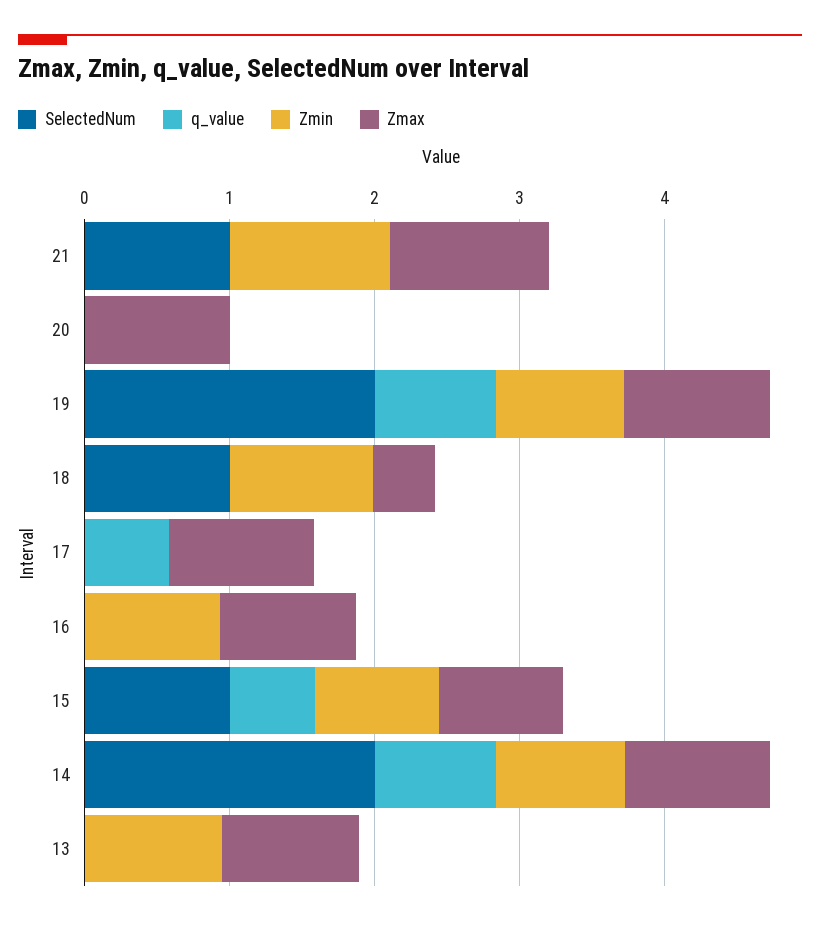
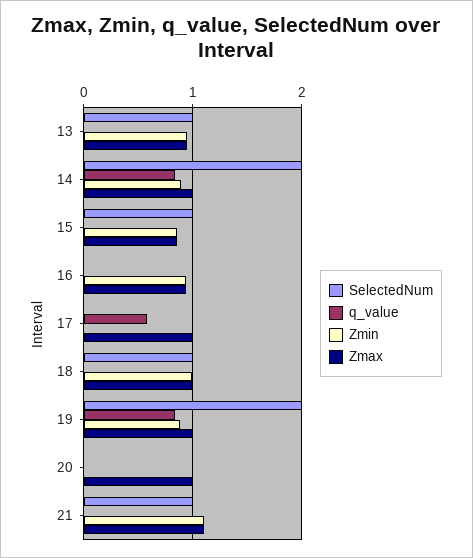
  {
    "SelectedNum": {
      "21": 1,
      "20": 0,
      "19": 2,
      "18": 1,
      "17": 0,
      "16": 0,
      "15": 1,
      "14": 2,
-     "13": 0
+     "13": 1
    },
    "q_value": {
      "21": 0,
      "20": 0,
      "19": 0.8,
      "18": 0,
      "17": 0.6,
      "16": 0,
-     "15": 0.6,
+     "15": 0,
      "14": 0.8,
      "13": 0
    },
    "Zmin": {
      "21": 1.1,
      "20": 0,
      "19": 0.9,
      "18": 1,
      "17": 0,
      "16": 0.9,
      "15": 0.9,
      "14": 0.9,
      "13": 0.9
    },
    "Zmax": {
      "21": 1.1,
      "20": 1,
      "19": 1,
-     "18": 0.4,
+     "18": 1,
      "17": 1,
      "16": 0.9,
      "15": 0.9,
      "14": 1,
      "13": 0.9
    }
  }

